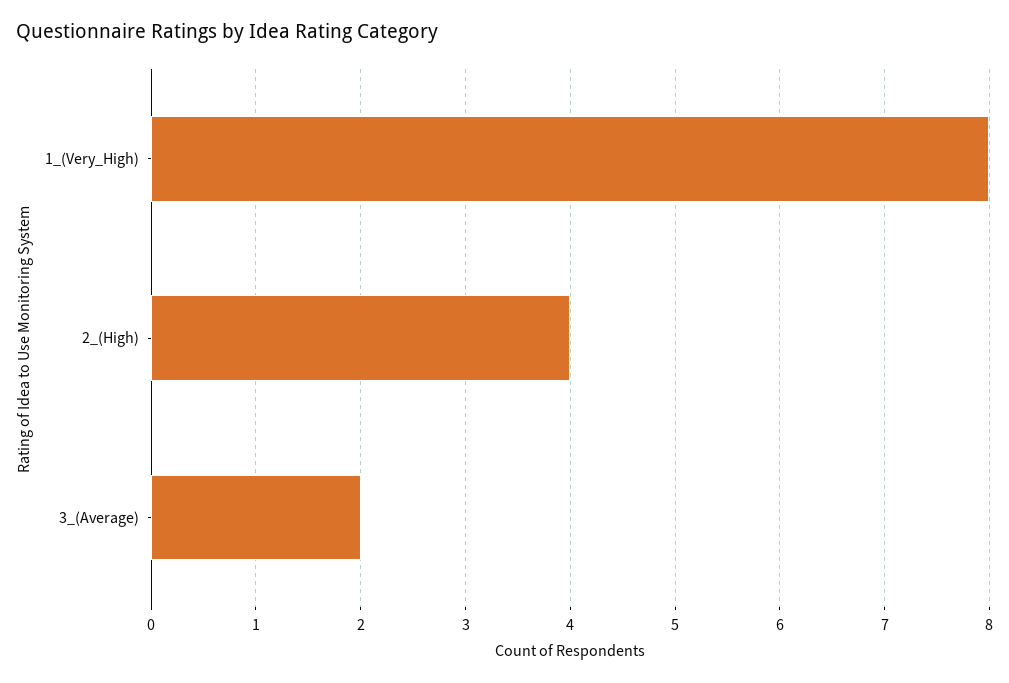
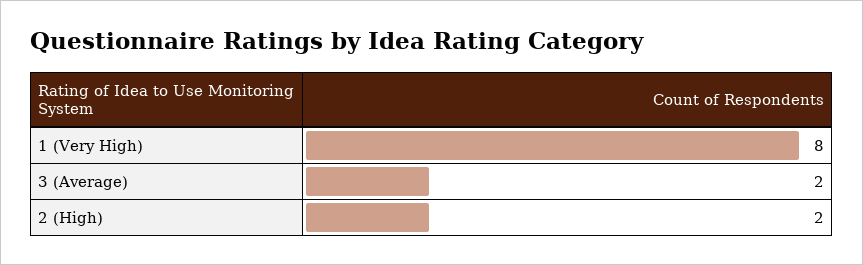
  {
    "1_(Very_High)": 8,
-   "2_(High)": 4,
+   "2_(High)": 2,
    "3_(Average)": 2
  }

